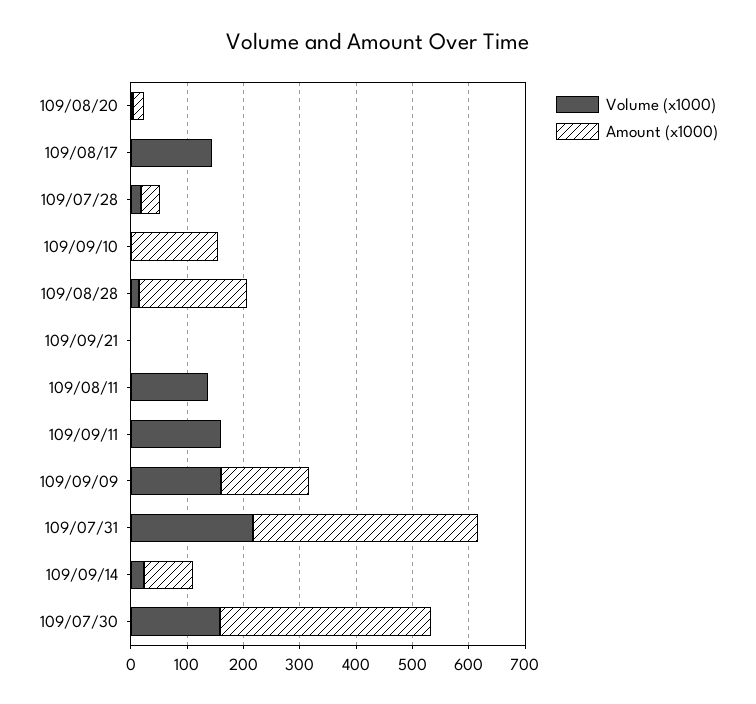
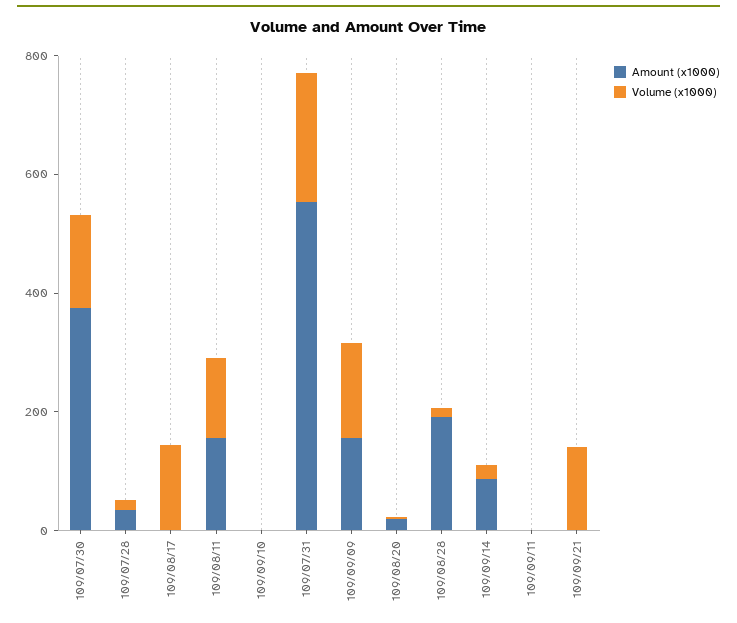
  {
    "Volume (x1000)": {
      "109/08/20": 0,
      "109/08/17": 140,
      "109/07/28": 20,
      "109/09/10": 0,
      "109/08/28": 20,
-     "109/09/21": 0,
+     "109/09/21": 150,
      "109/08/11": 140,
-     "109/09/11": 160,
+     "109/09/11": 0,
      "109/09/09": 160,
      "109/07/31": 220,
      "109/09/14": 20,
      "109/07/30": 160
    },
    "Amount (x1000)": {
      "109/08/20": 20,
      "109/08/17": 0,
      "109/07/28": 40,
-     "109/09/10": 160,
+     "109/09/10": 0,
      "109/08/28": 200,
      "109/09/21": 0,
-     "109/08/11": 0,
+     "109/08/11": 150,
      "109/09/11": 0,
      "109/09/09": 160,
-     "109/07/31": 400,
+     "109/07/31": 550,
      "109/09/14": 80,
      "109/07/30": 380
    }
  }

